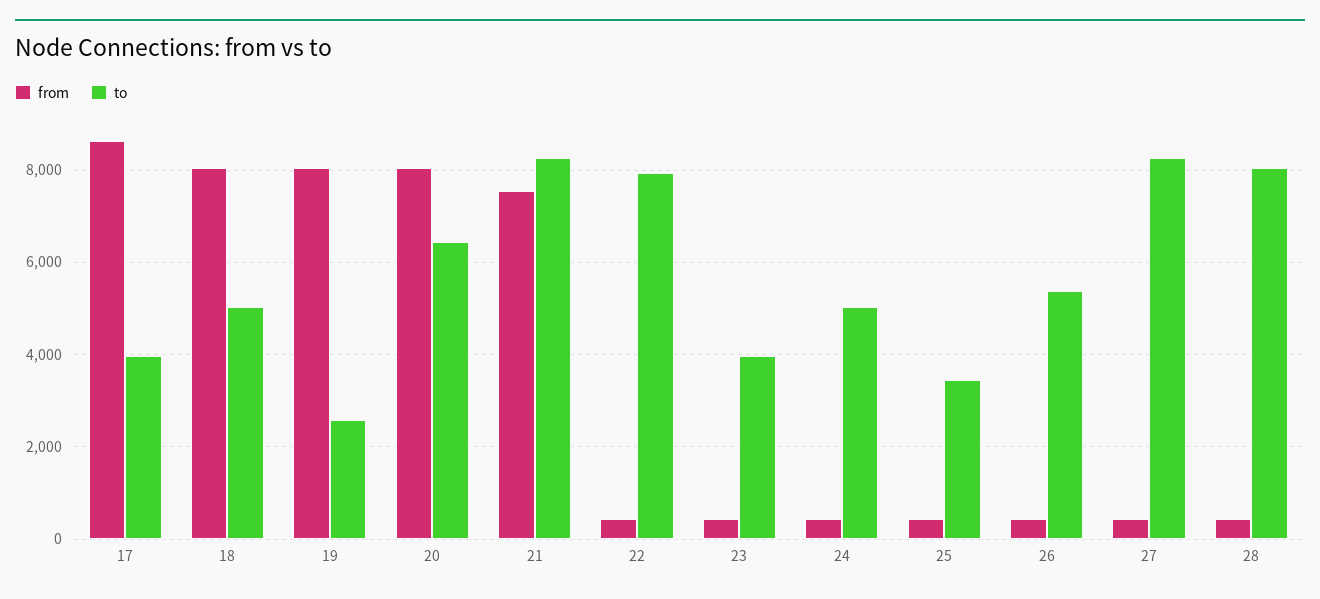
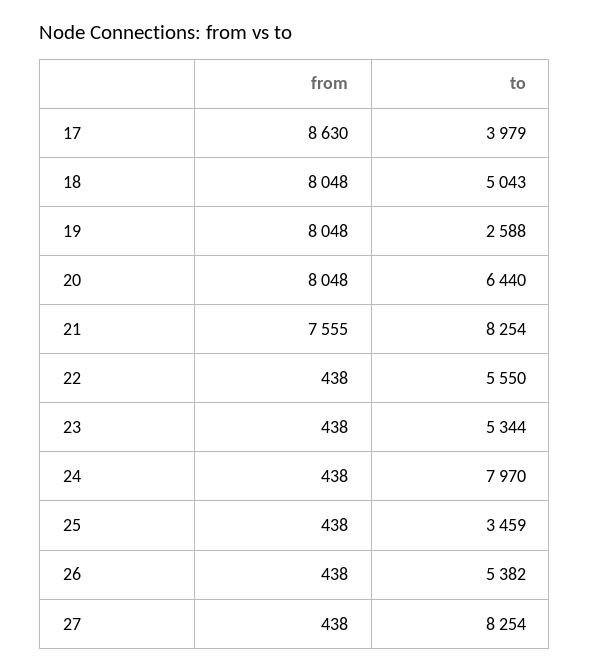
  {
    "from": {
      "17": 8630,
      "18": 8048,
      "19": 8048,
      "20": 8048,
      "21": 7555,
      "22": 438,
      "23": 438,
      "24": 438,
      "25": 438,
      "26": 438,
-     "27": 438,
+     "27": 438
-     "28": 400
    },
    "to": {
      "17": 3979,
      "18": 5043,
      "19": 2588,
      "20": 6440,
      "21": 8254,
-     "22": 8000,
+     "22": 5550,
-     "23": 4000,
+     "23": 5344,
-     "24": 5000,
+     "24": 7970,
      "25": 3459,
      "26": 5382,
-     "27": 8254,
+     "27": 8254
-     "28": 8000
    }
  }

